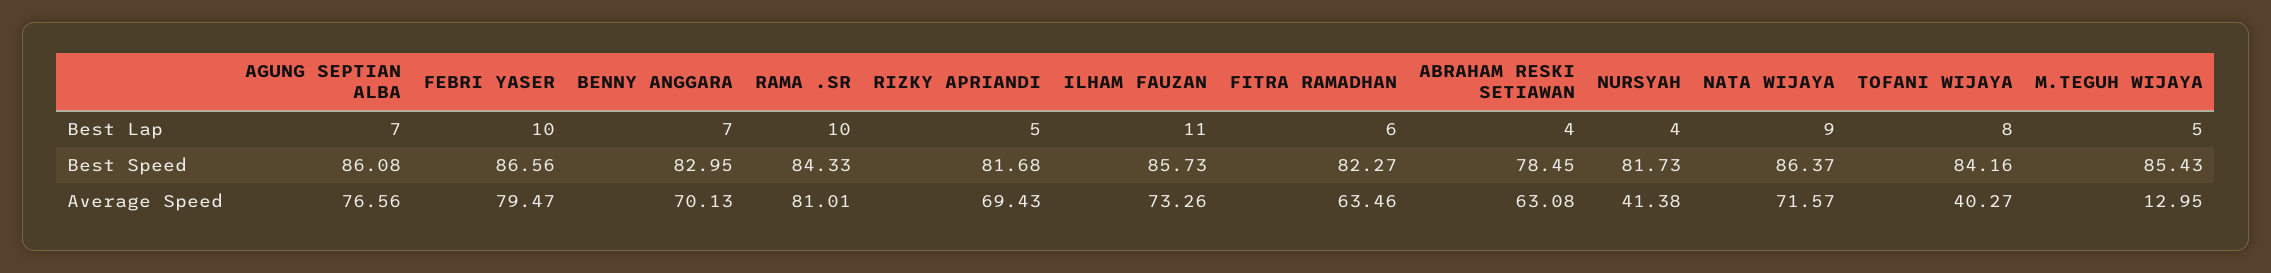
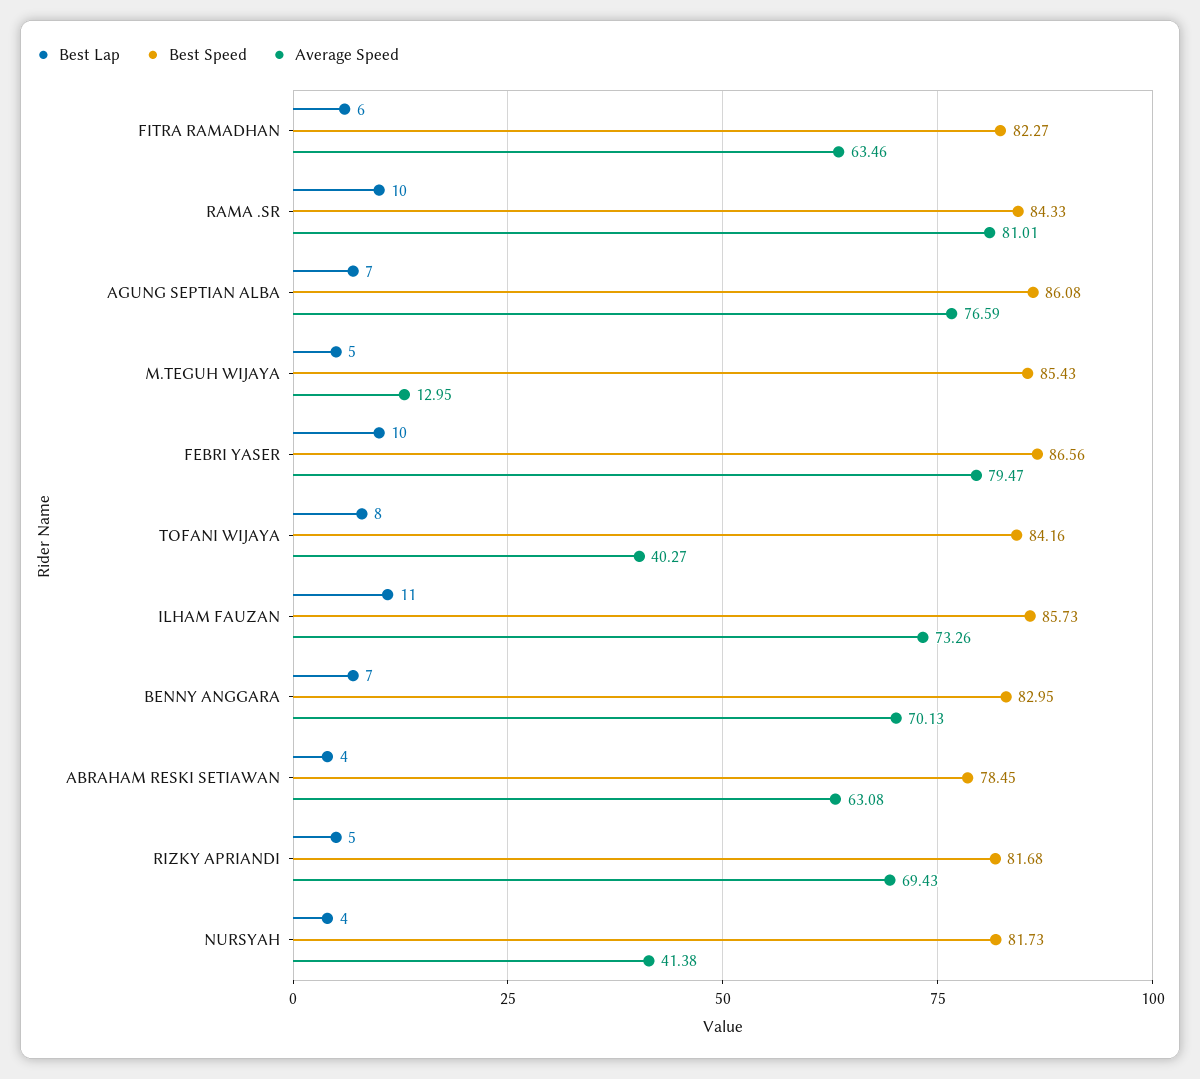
  {
    "Best Lap": {
      "AGUNG SEPTIAN ALBA": 7,
      "FEBRI YASER": 10,
      "BENNY ANGGARA": 7,
      "RAMA .SR": 10,
      "RIZKY APRIANDI": 5,
      "ILHAM FAUZAN": 11,
      "FITRA RAMADHAN": 6,
      "ABRAHAM RESKI SETIAWAN": 4,
      "NURSYAH": 4,
-     "NATA WIJAYA": 9,
      "TOFANI WIJAYA": 8,
      "M.TEGUH WIJAYA": 5
    },
    "Best Speed": {
      "AGUNG SEPTIAN ALBA": 86.08,
      "FEBRI YASER": 86.56,
      "BENNY ANGGARA": 82.95,
      "RAMA .SR": 84.33,
      "RIZKY APRIANDI": 81.68,
      "ILHAM FAUZAN": 85.73,
      "FITRA RAMADHAN": 82.27,
      "ABRAHAM RESKI SETIAWAN": 78.45,
      "NURSYAH": 81.73,
-     "NATA WIJAYA": 86.37,
      "TOFANI WIJAYA": 84.16,
      "M.TEGUH WIJAYA": 85.43
    },
    "Average Speed": {
-     "AGUNG SEPTIAN ALBA": 76.56,
+     "AGUNG SEPTIAN ALBA": 76.59,
      "FEBRI YASER": 79.47,
      "BENNY ANGGARA": 70.13,
      "RAMA .SR": 81.01,
      "RIZKY APRIANDI": 69.43,
      "ILHAM FAUZAN": 73.26,
      "FITRA RAMADHAN": 63.46,
      "ABRAHAM RESKI SETIAWAN": 63.08,
      "NURSYAH": 41.38,
-     "NATA WIJAYA": 71.57,
      "TOFANI WIJAYA": 40.27,
      "M.TEGUH WIJAYA": 12.95
    }
  }

